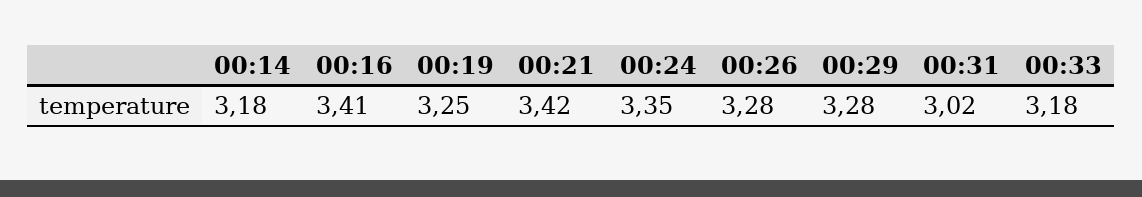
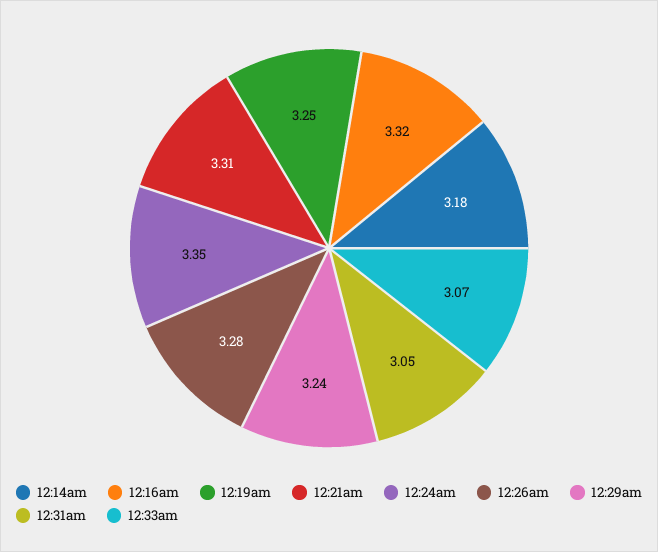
  {
    "00:14": 3.18,
-   "00:16": 3.41,
+   "00:16": 3.32,
    "00:19": 3.25,
-   "00:21": 3.42,
+   "00:21": 3.31,
    "00:24": 3.35,
    "00:26": 3.28,
-   "00:29": 3.28,
+   "00:29": 3.24,
-   "00:31": 3.02,
+   "00:31": 3.05,
-   "00:33": 3.18
+   "00:33": 3.07
  }

